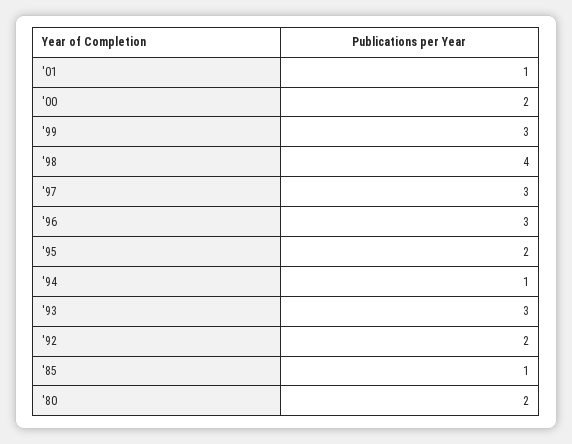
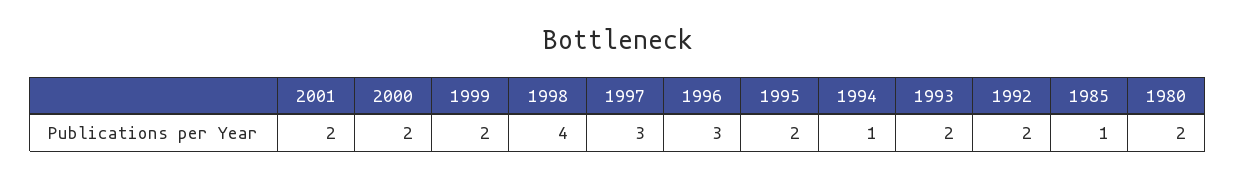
  {
-   "'01": 1,
+   "'01": 2,
    "'00": 2,
-   "'99": 3,
+   "'99": 2,
    "'98": 4,
    "'97": 3,
    "'96": 3,
    "'95": 2,
    "'94": 1,
-   "'93": 3,
+   "'93": 2,
    "'92": 2,
    "'85": 1,
    "'80": 2
  }

